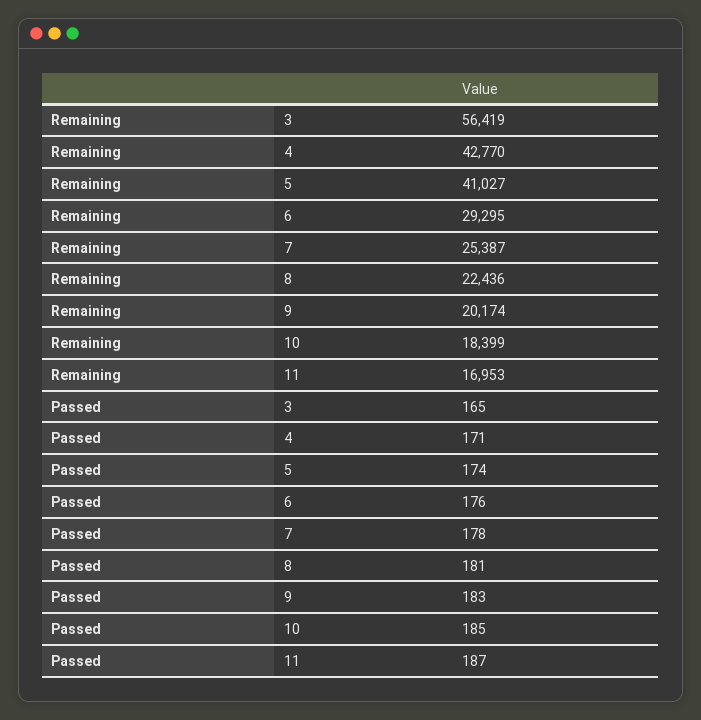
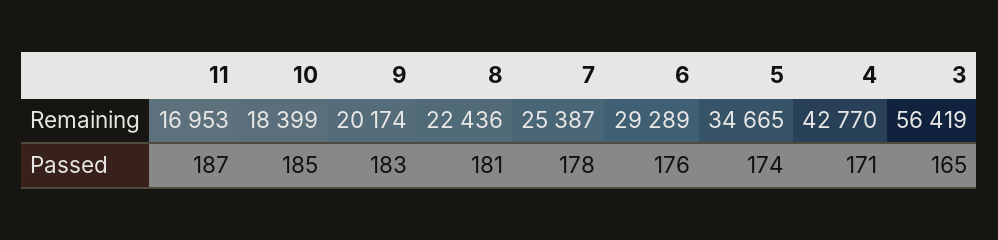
  {
    "Remaining": {
      "3": 56419,
      "4": 42770,
-     "5": 41027,
+     "5": 34665,
-     "6": 29295,
+     "6": 29289,
      "7": 25387,
      "8": 22436,
      "9": 20174,
      "10": 18399,
      "11": 16953
    },
    "Passed": {
      "3": 165,
      "4": 171,
      "5": 174,
      "6": 176,
      "7": 178,
      "8": 181,
      "9": 183,
      "10": 185,
      "11": 187
    }
  }

